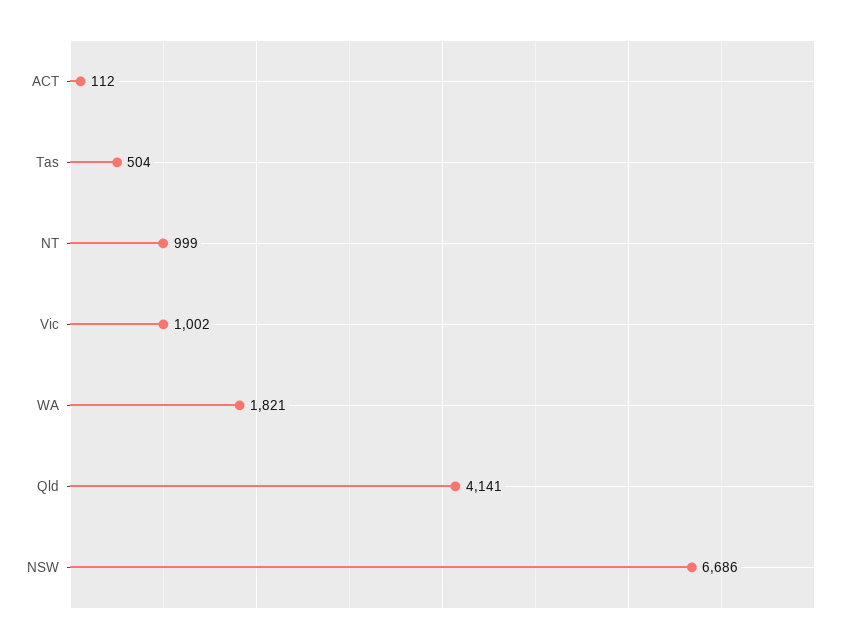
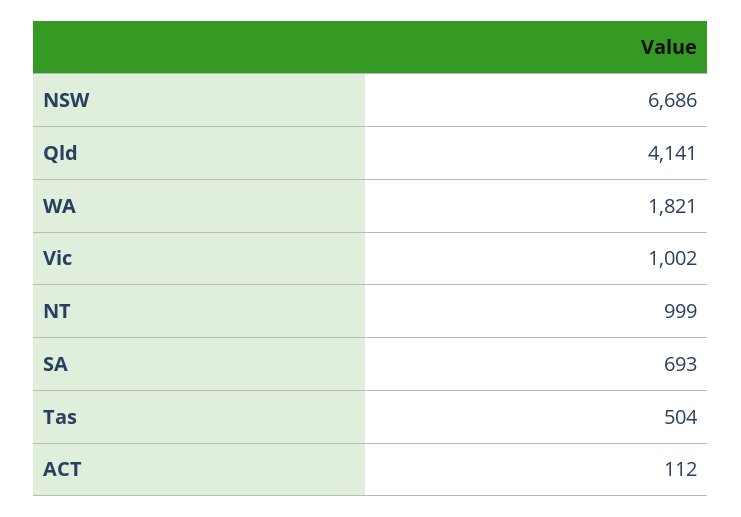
  {
    "ACT": 112,
    "Tas": 504,
    "NT": 999,
    "Vic": 1002,
    "WA": 1821,
    "Qld": 4141,
-   "NSW": 6686
+   "NSW": 6686,
+   "SA": 693
  }

